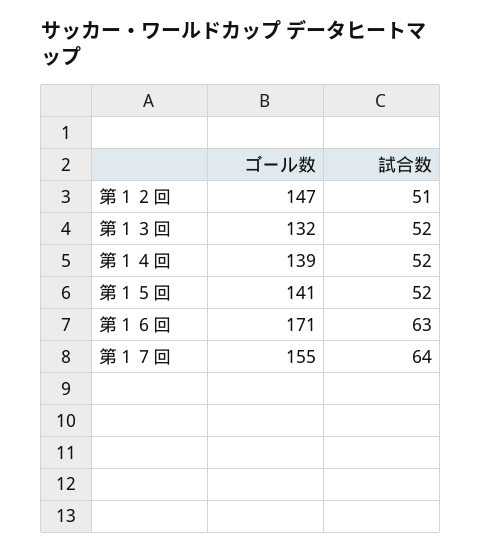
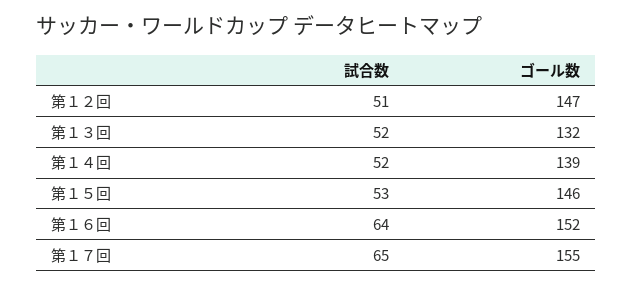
  {
    "ゴール数": {
      "第１２回": 147,
      "第１３回": 132,
      "第１４回": 139,
-     "第１５回": 141,
+     "第１５回": 146,
-     "第１６回": 171,
+     "第１６回": 152,
      "第１７回": 155
    },
    "試合数": {
      "第１２回": 51,
      "第１３回": 52,
      "第１４回": 52,
-     "第１５回": 52,
+     "第１５回": 53,
-     "第１６回": 63,
+     "第１６回": 64,
-     "第１７回": 64
+     "第１７回": 65
    }
  }

